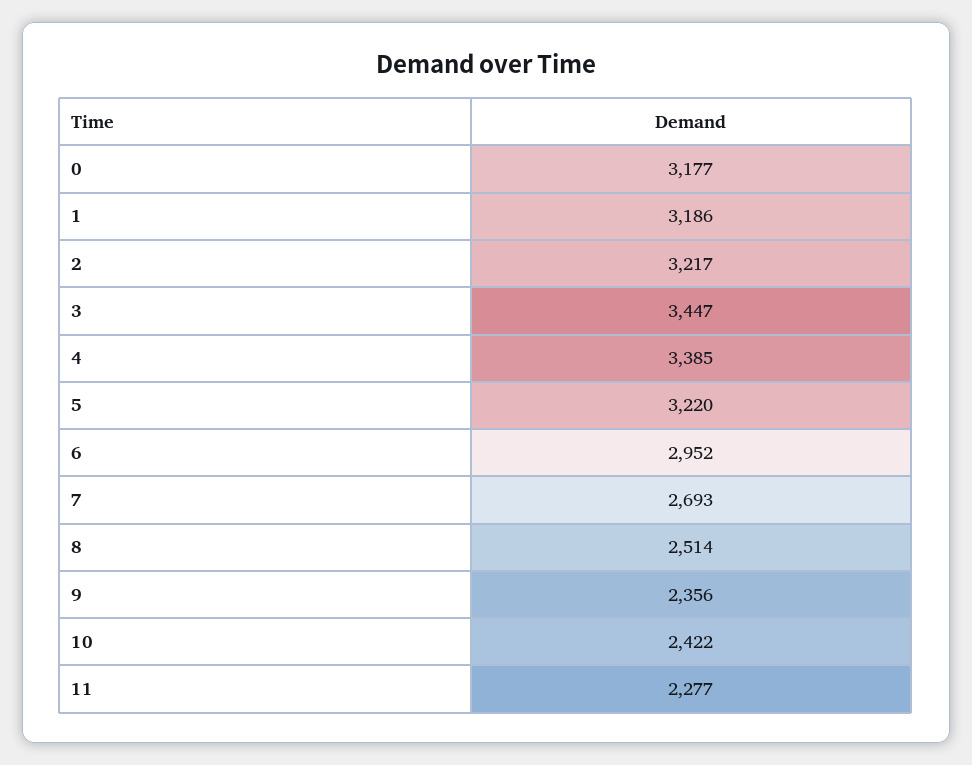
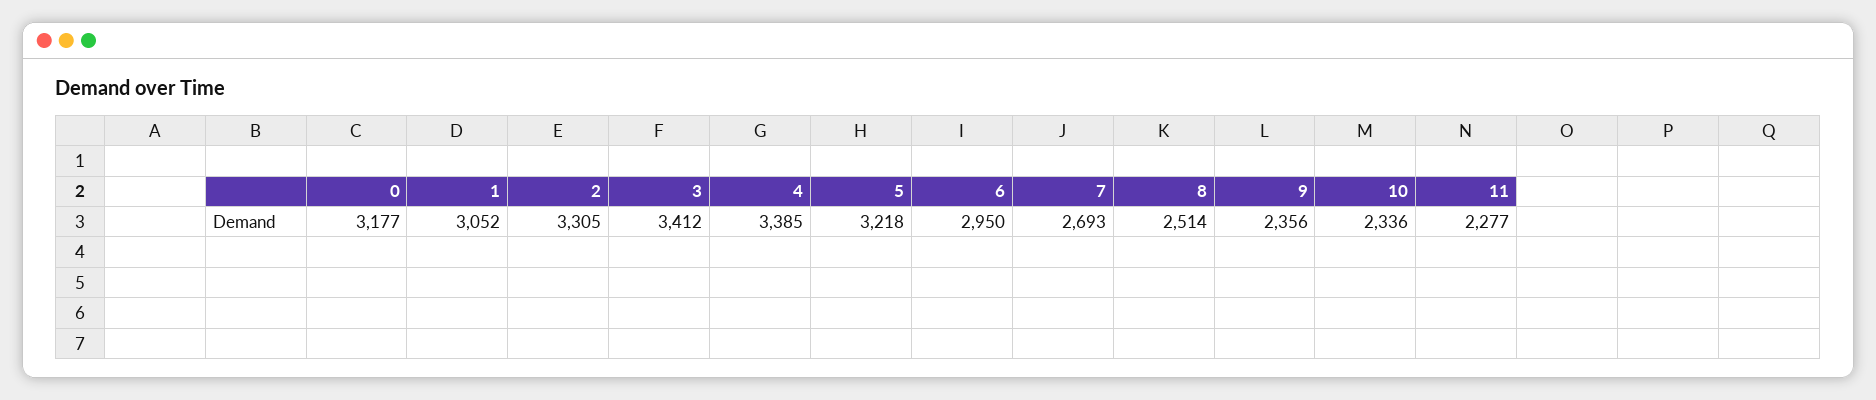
  {
    "0": 3177,
-   "1": 3186,
+   "1": 3052,
-   "2": 3217,
+   "2": 3305,
-   "3": 3447,
+   "3": 3412,
    "4": 3385,
-   "5": 3220,
+   "5": 3218,
-   "6": 2952,
+   "6": 2950,
    "7": 2693,
    "8": 2514,
    "9": 2356,
-   "10": 2422,
+   "10": 2336,
    "11": 2277
  }

